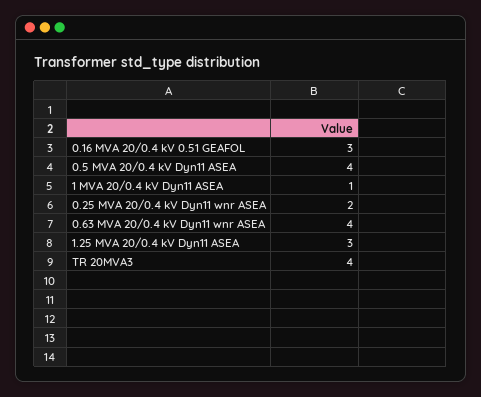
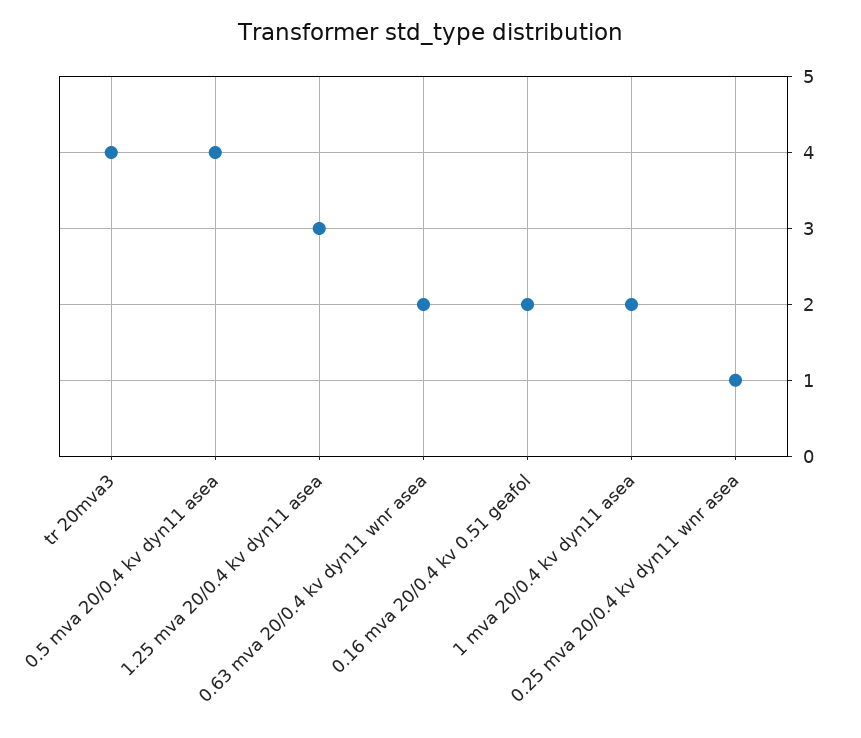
  {
-   "0.16 MVA 20/0.4 kV 0.51 GEAFOL": 3,
+   "0.16 MVA 20/0.4 kV 0.51 GEAFOL": 2,
    "0.5 MVA 20/0.4 kV Dyn11 ASEA": 4,
-   "1 MVA 20/0.4 kV Dyn11 ASEA": 1,
+   "1 MVA 20/0.4 kV Dyn11 ASEA": 2,
-   "0.25 MVA 20/0.4 kV Dyn11 wnr ASEA": 2,
+   "0.25 MVA 20/0.4 kV Dyn11 wnr ASEA": 1,
-   "0.63 MVA 20/0.4 kV Dyn11 wnr ASEA": 4,
+   "0.63 MVA 20/0.4 kV Dyn11 wnr ASEA": 2,
    "1.25 MVA 20/0.4 kV Dyn11 ASEA": 3,
    "TR 20MVA3": 4
  }

